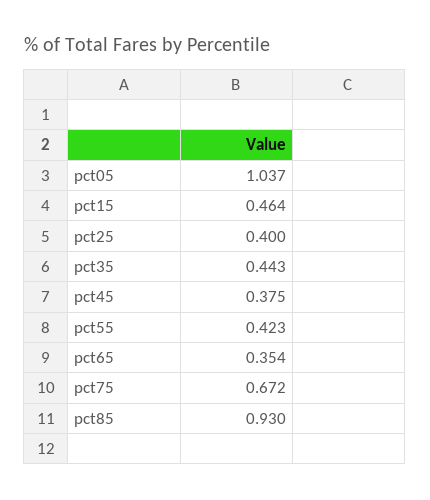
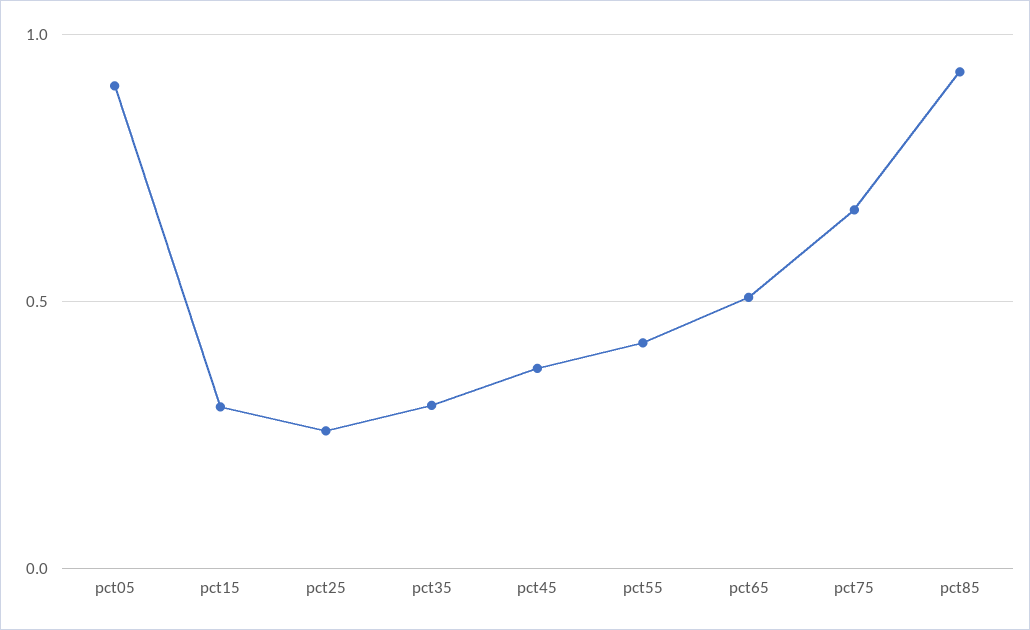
  {
-   "pct05": 1.037,
+   "pct05": 0.9,
-   "pct15": 0.464,
+   "pct15": 0.3,
-   "pct25": 0.4,
+   "pct25": 0.25,
-   "pct35": 0.443,
+   "pct35": 0.3,
    "pct45": 0.375,
    "pct55": 0.423,
-   "pct65": 0.354,
+   "pct65": 0.5,
    "pct75": 0.672,
    "pct85": 0.93
  }

